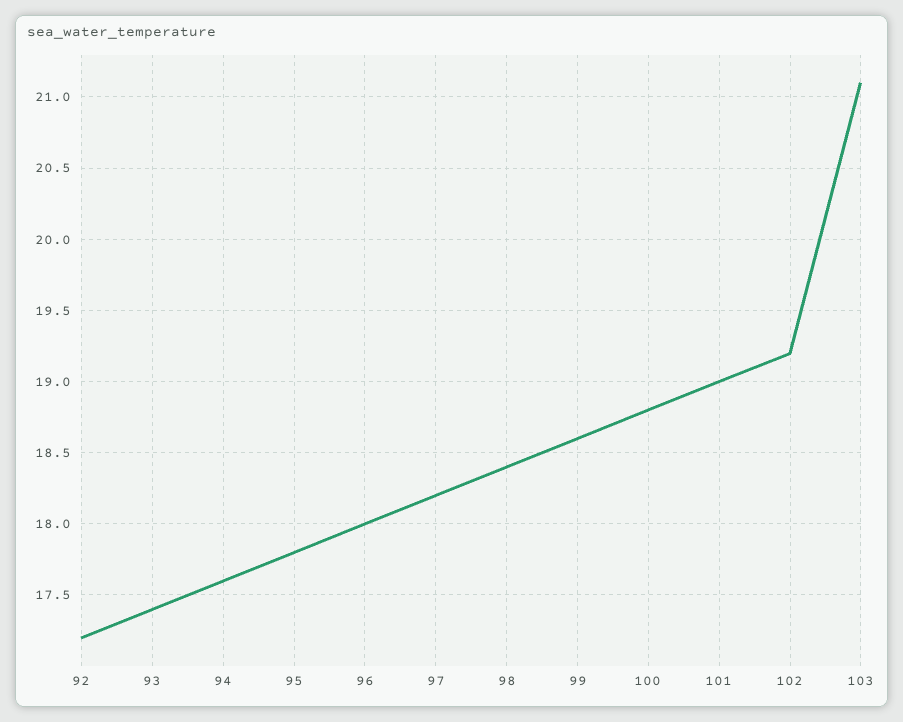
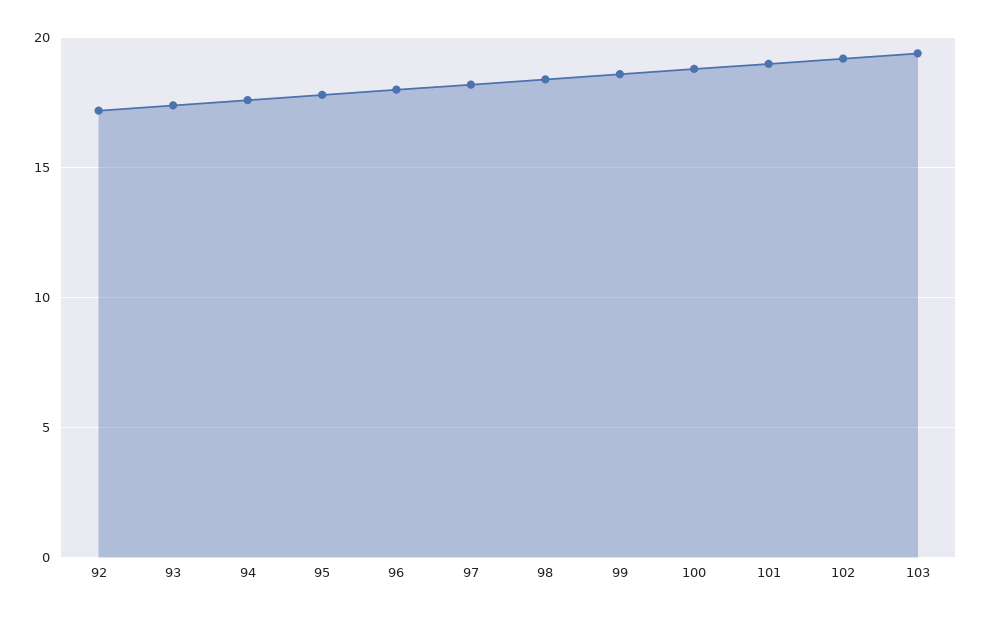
  {
    "92": 17.2,
    "93": 17.4,
    "94": 17.6,
    "95": 17.8,
    "96": 18,
    "97": 18.2,
    "98": 18.4,
    "99": 18.6,
    "100": 18.8,
    "101": 19,
    "102": 19.2,
-   "103": 21.1
+   "103": 19.5
  }

